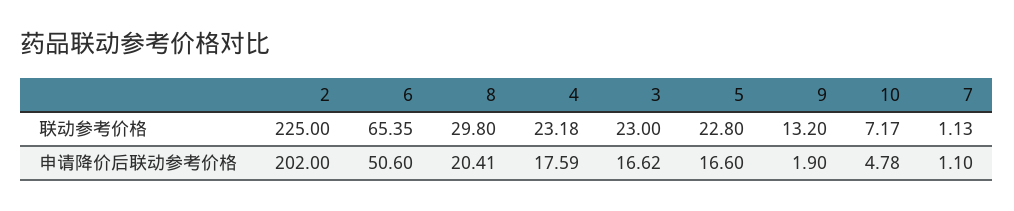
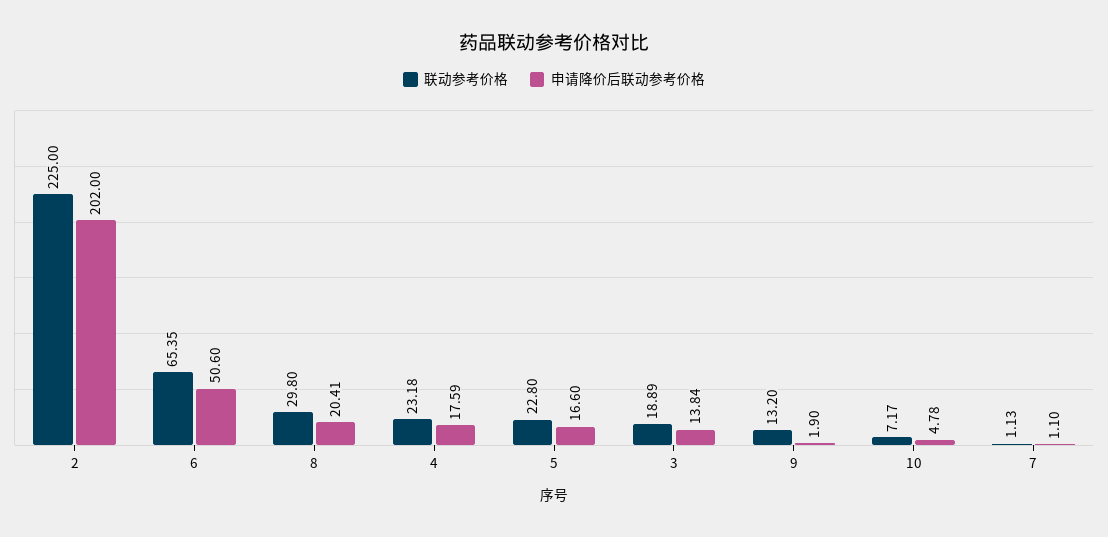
  {
    "联动参考价格": {
      "2": 225,
      "6": 65.35,
      "8": 29.8,
      "4": 23.18,
-     "3": 23,
+     "3": 18.89,
      "5": 22.8,
      "9": 13.2,
      "10": 7.17,
      "7": 1.13
    },
    "申请降价后联动参考价格": {
      "2": 202,
      "6": 50.6,
      "8": 20.41,
      "4": 17.59,
-     "3": 16.62,
+     "3": 13.84,
      "5": 16.6,
      "9": 1.9,
      "10": 4.78,
      "7": 1.1
    }
  }

